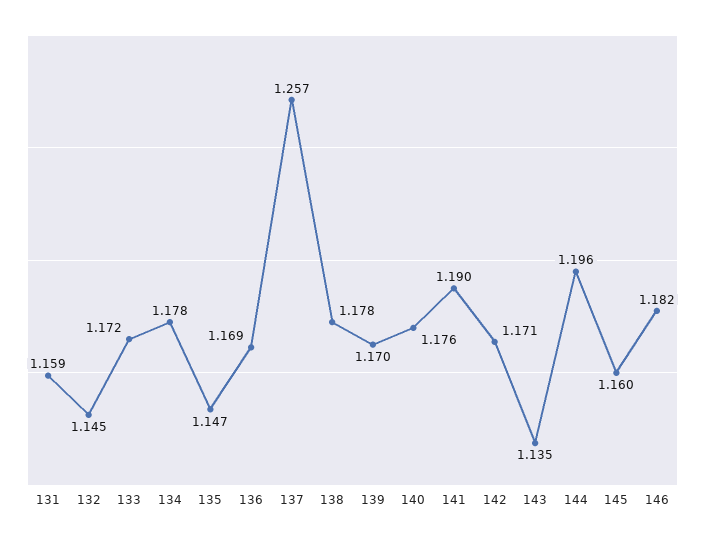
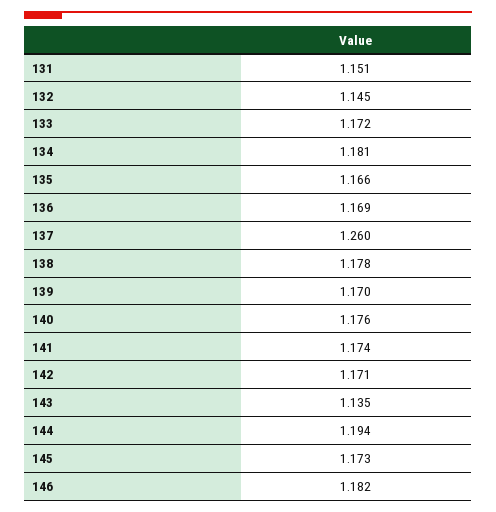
  {
-   "131": 1.159,
+   "131": 1.151,
    "132": 1.145,
    "133": 1.172,
-   "134": 1.178,
+   "134": 1.181,
-   "135": 1.147,
+   "135": 1.166,
    "136": 1.169,
-   "137": 1.257,
+   "137": 1.26,
    "138": 1.178,
    "139": 1.17,
    "140": 1.176,
-   "141": 1.19,
+   "141": 1.174,
    "142": 1.171,
    "143": 1.135,
-   "144": 1.196,
+   "144": 1.194,
-   "145": 1.16,
+   "145": 1.173,
    "146": 1.182
  }

